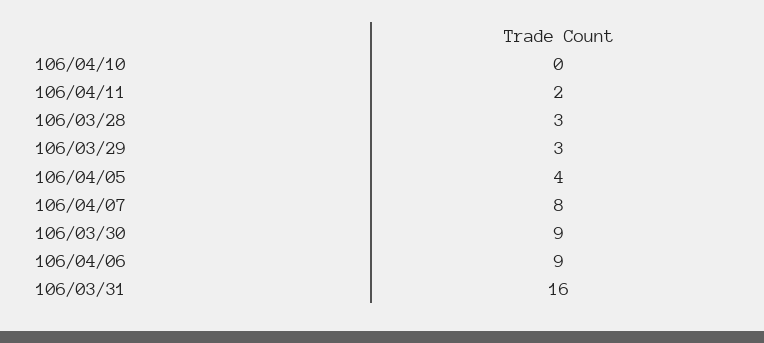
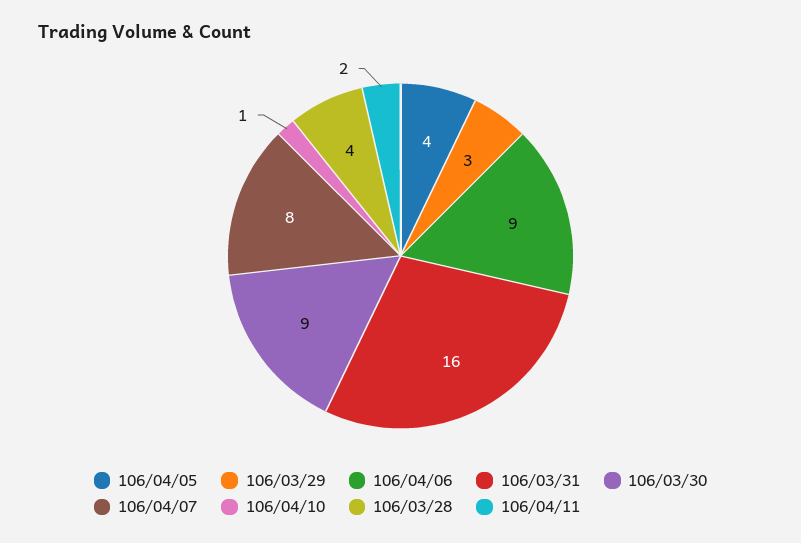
  {
-   "106/04/10": 0,
+   "106/04/10": 1,
    "106/04/11": 2,
-   "106/03/28": 3,
+   "106/03/28": 4,
    "106/03/29": 3,
    "106/04/05": 4,
    "106/04/07": 8,
    "106/03/30": 9,
    "106/04/06": 9,
    "106/03/31": 16
  }

